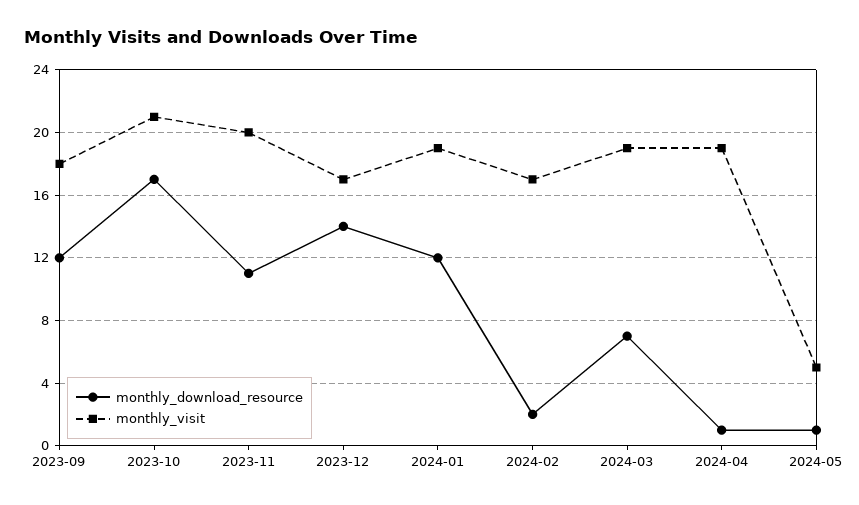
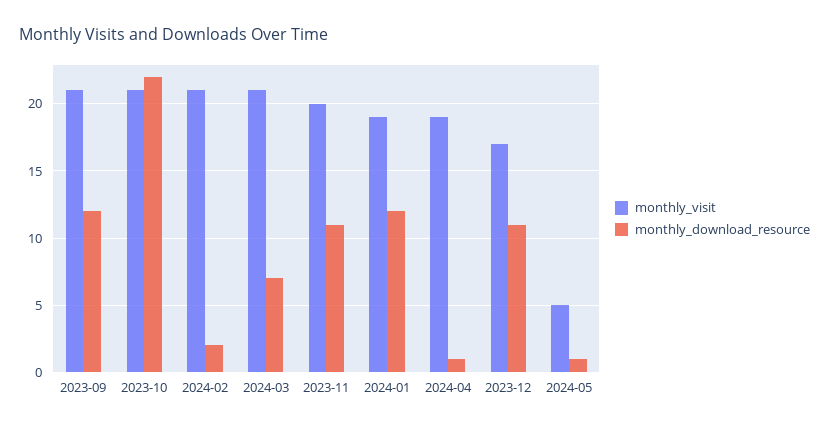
  {
    "monthly_download_resource": {
      "2023-09": 12,
-     "2023-10": 17,
+     "2023-10": 22,
      "2023-11": 11,
-     "2023-12": 14,
+     "2023-12": 11,
      "2024-01": 12,
      "2024-02": 2,
      "2024-03": 7,
      "2024-04": 1,
      "2024-05": 1
    },
    "monthly_visit": {
-     "2023-09": 18,
+     "2023-09": 21,
      "2023-10": 21,
      "2023-11": 20,
      "2023-12": 17,
      "2024-01": 19,
-     "2024-02": 17,
+     "2024-02": 21,
-     "2024-03": 19,
+     "2024-03": 21,
      "2024-04": 19,
      "2024-05": 5
    }
  }

